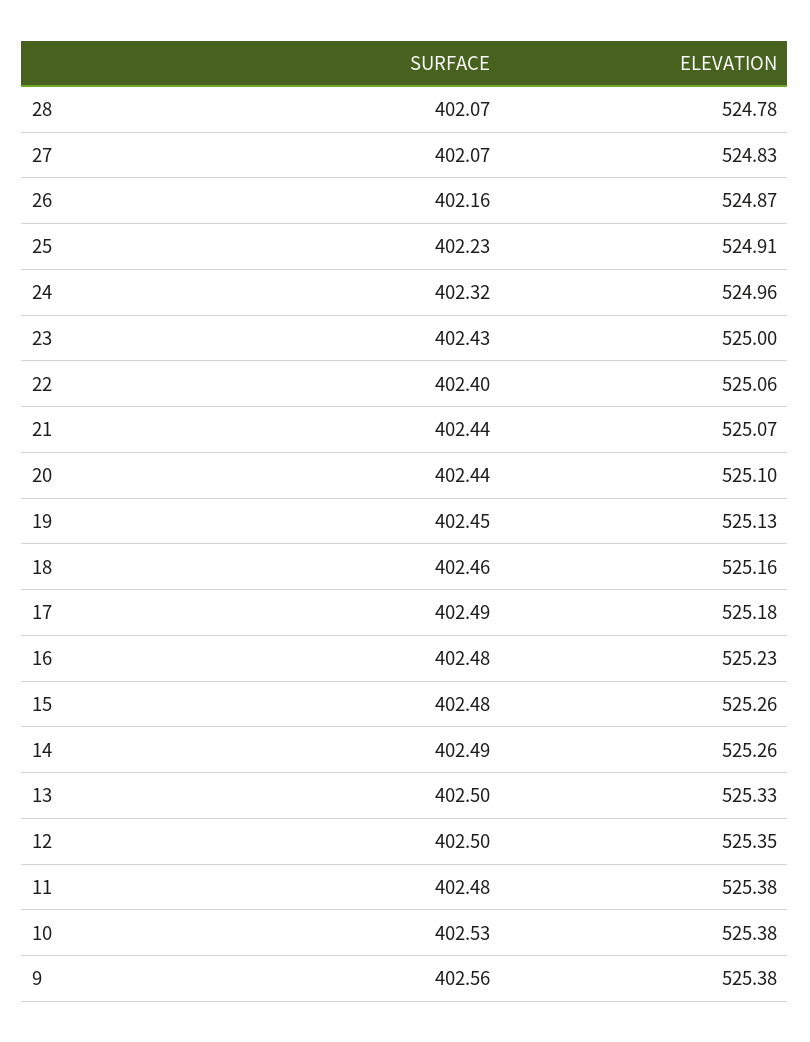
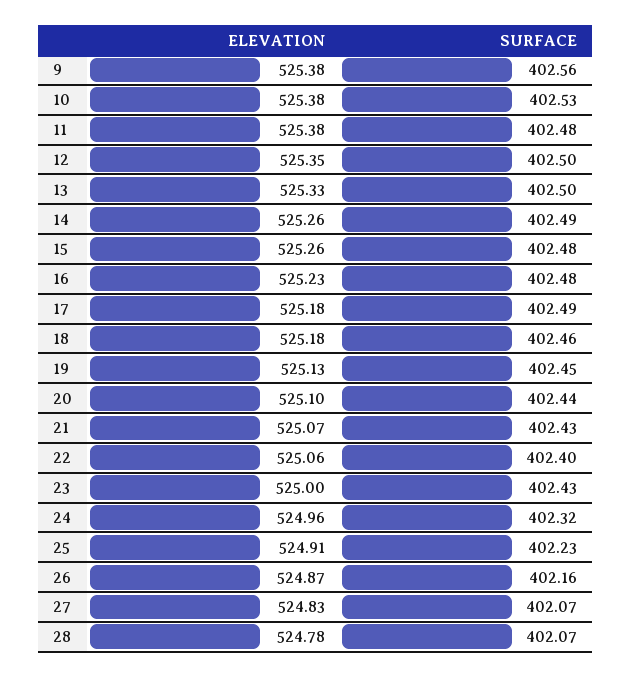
  {
    "SURFACE": {
      "28": 402.07,
      "27": 402.07,
      "26": 402.16,
      "25": 402.23,
      "24": 402.32,
      "23": 402.43,
      "22": 402.4,
-     "21": 402.44,
+     "21": 402.43,
      "20": 402.44,
      "19": 402.45,
      "18": 402.46,
      "17": 402.49,
      "16": 402.48,
      "15": 402.48,
      "14": 402.49,
      "13": 402.5,
      "12": 402.5,
      "11": 402.48,
      "10": 402.53,
      "9": 402.56
    },
    "ELEVATION": {
      "28": 524.78,
      "27": 524.83,
      "26": 524.87,
      "25": 524.91,
      "24": 524.96,
      "23": 525,
      "22": 525.06,
      "21": 525.07,
      "20": 525.1,
      "19": 525.13,
-     "18": 525.16,
+     "18": 525.18,
      "17": 525.18,
      "16": 525.23,
      "15": 525.26,
      "14": 525.26,
      "13": 525.33,
      "12": 525.35,
      "11": 525.38,
      "10": 525.38,
      "9": 525.38
    }
  }

